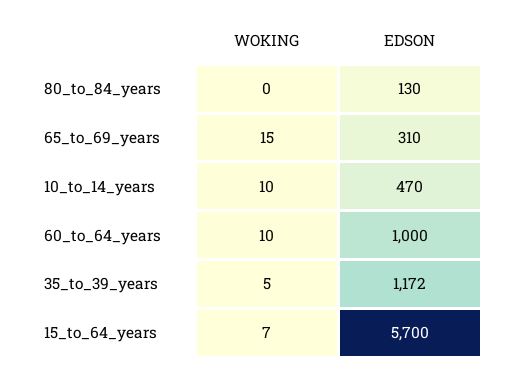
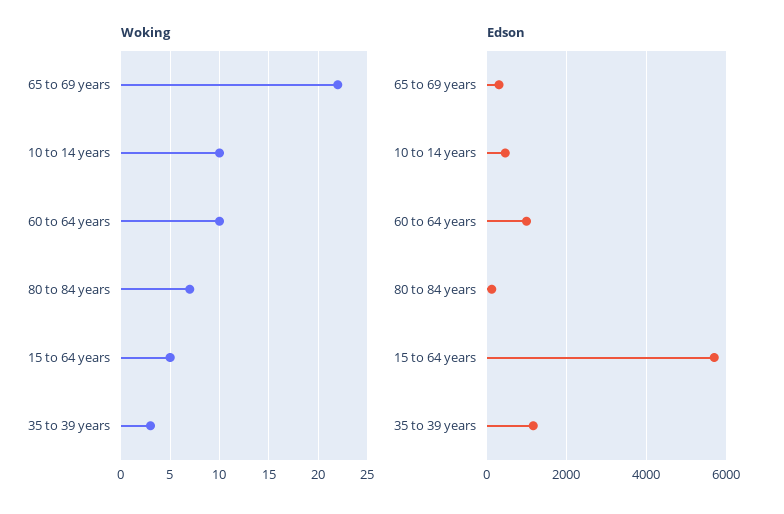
  {
    "WOKING": {
-     "80_to_84_years": 0,
+     "80_to_84_years": 7,
-     "65_to_69_years": 15,
+     "65_to_69_years": 22,
      "10_to_14_years": 10,
      "60_to_64_years": 10,
-     "35_to_39_years": 5,
+     "35_to_39_years": 3,
-     "15_to_64_years": 7
+     "15_to_64_years": 5
    },
    "EDSON": {
      "80_to_84_years": 130,
      "65_to_69_years": 310,
      "10_to_14_years": 470,
      "60_to_64_years": 1000,
      "35_to_39_years": 1172,
      "15_to_64_years": 5700
    }
  }

